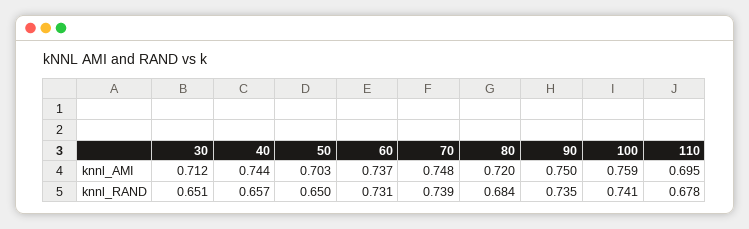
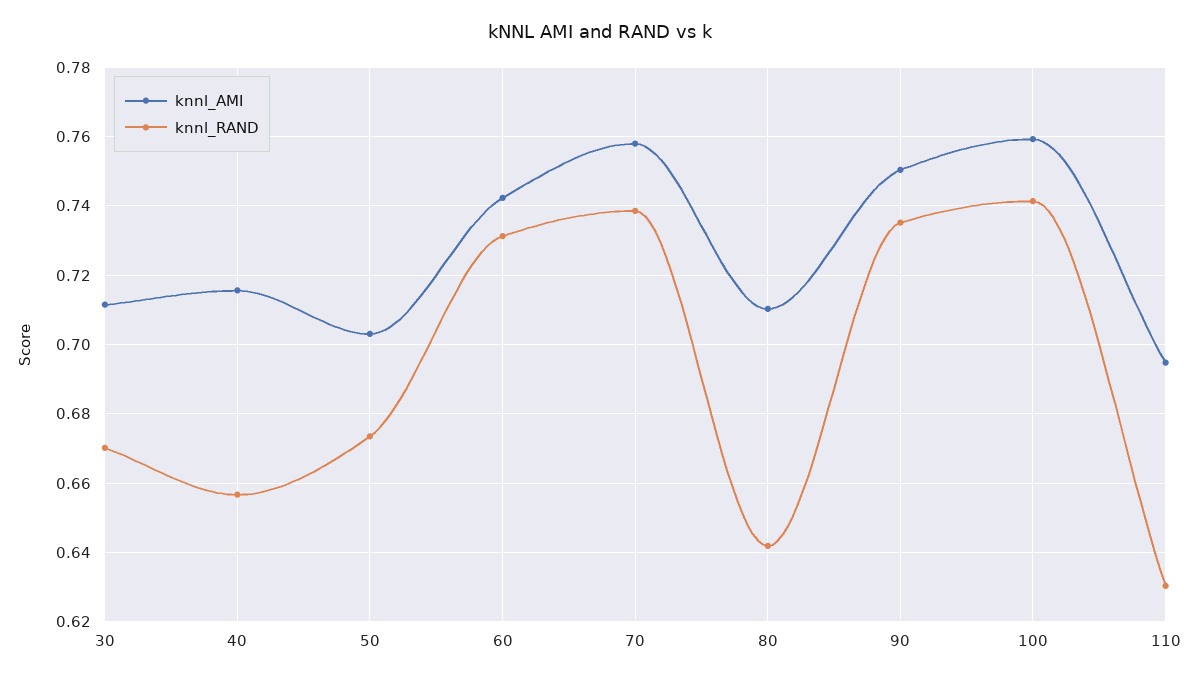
  {
    "knnl_AMI": {
      "30": 0.712,
-     "40": 0.744,
+     "40": 0.716,
      "50": 0.703,
-     "60": 0.737,
+     "60": 0.742,
-     "70": 0.748,
+     "70": 0.758,
-     "80": 0.72,
+     "80": 0.71,
      "90": 0.75,
      "100": 0.759,
      "110": 0.695
    },
    "knnl_RAND": {
-     "30": 0.651,
+     "30": 0.67,
      "40": 0.657,
-     "50": 0.65,
+     "50": 0.674,
      "60": 0.731,
      "70": 0.739,
-     "80": 0.684,
+     "80": 0.642,
      "90": 0.735,
      "100": 0.741,
-     "110": 0.678
+     "110": 0.63
    }
  }

